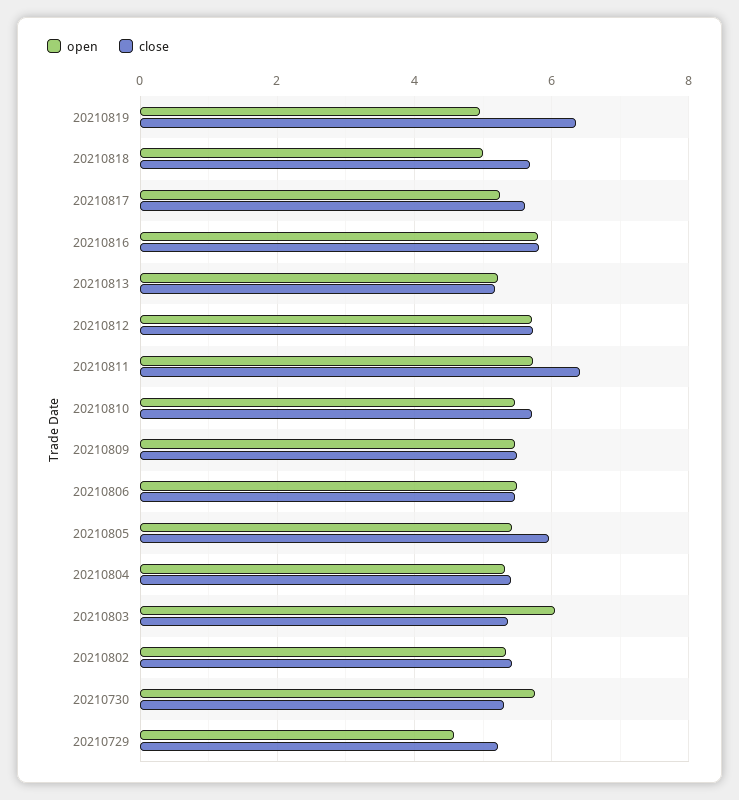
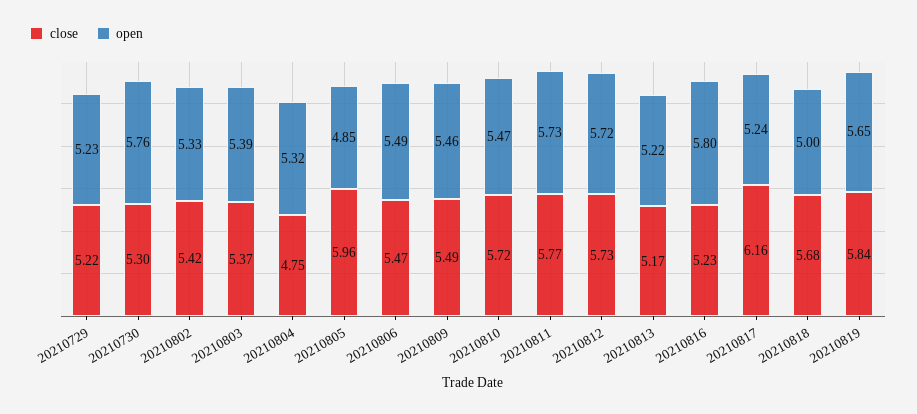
  {
    "open": {
-     "20210819": 5,
+     "20210819": 5.65,
      "20210818": 5,
      "20210817": 5.24,
      "20210816": 5.8,
      "20210813": 5.22,
      "20210812": 5.72,
      "20210811": 5.73,
      "20210810": 5.47,
      "20210809": 5.46,
      "20210806": 5.49,
-     "20210805": 5.4,
+     "20210805": 4.85,
      "20210804": 5.32,
-     "20210803": 6,
+     "20210803": 5.39,
      "20210802": 5.33,
      "20210730": 5.76,
-     "20210729": 4.6
+     "20210729": 5.23
    },
    "close": {
-     "20210819": 6.4,
+     "20210819": 5.84,
      "20210818": 5.68,
-     "20210817": 5.6,
+     "20210817": 6.16,
-     "20210816": 5.8,
+     "20210816": 5.23,
      "20210813": 5.17,
      "20210812": 5.73,
-     "20210811": 6.4,
+     "20210811": 5.77,
      "20210810": 5.72,
      "20210809": 5.49,
      "20210806": 5.47,
      "20210805": 5.96,
-     "20210804": 5.4,
+     "20210804": 4.75,
      "20210803": 5.37,
      "20210802": 5.42,
      "20210730": 5.3,
      "20210729": 5.22
    }
  }

